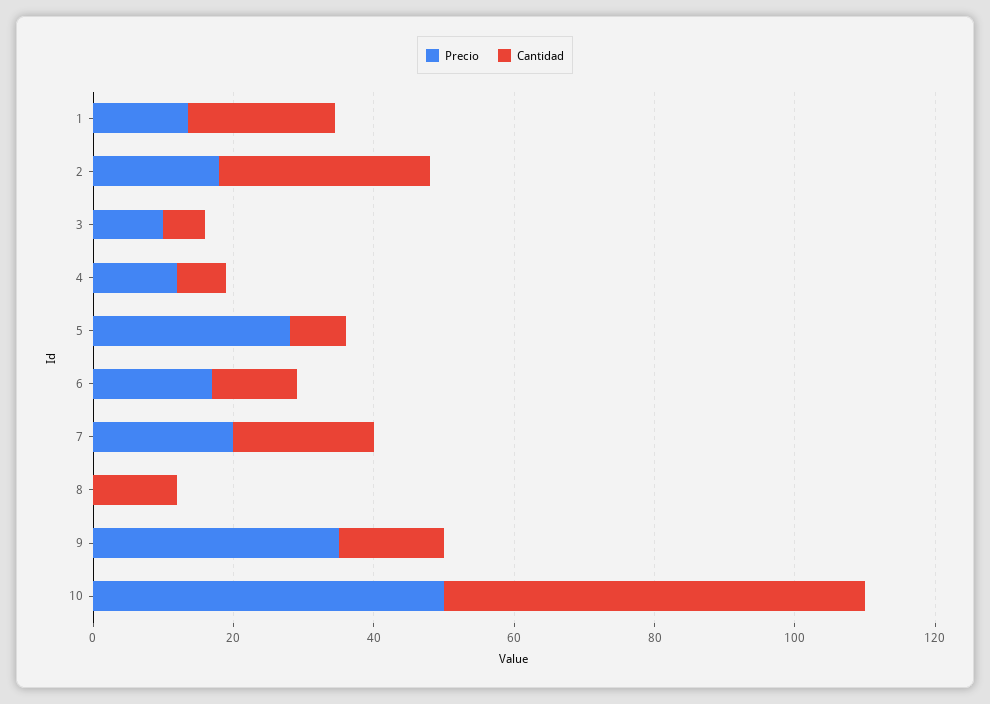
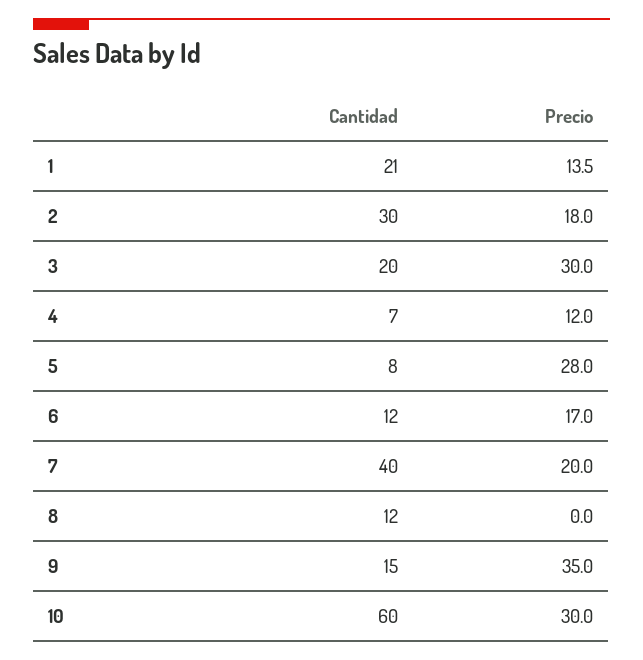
  {
    "Precio": {
      "1": 13.5,
      "2": 18,
-     "3": 10,
+     "3": 30,
      "4": 12,
      "5": 28,
      "6": 17,
      "7": 20,
      "8": 0,
      "9": 35,
-     "10": 50
+     "10": 30
    },
    "Cantidad": {
      "1": 21,
      "2": 30,
-     "3": 5,
+     "3": 20,
      "4": 7,
      "5": 8,
      "6": 12,
-     "7": 20,
+     "7": 40,
      "8": 12,
      "9": 15,
      "10": 60
    }
  }

